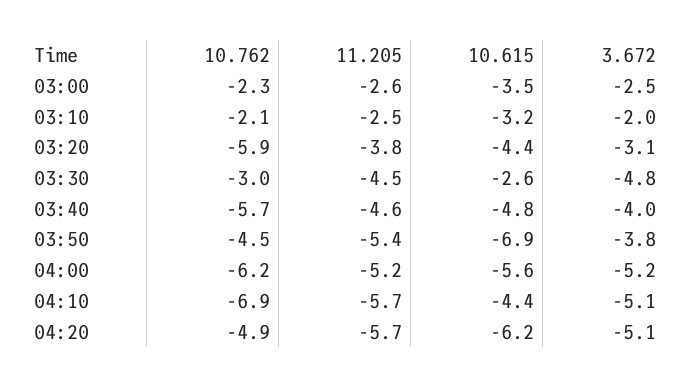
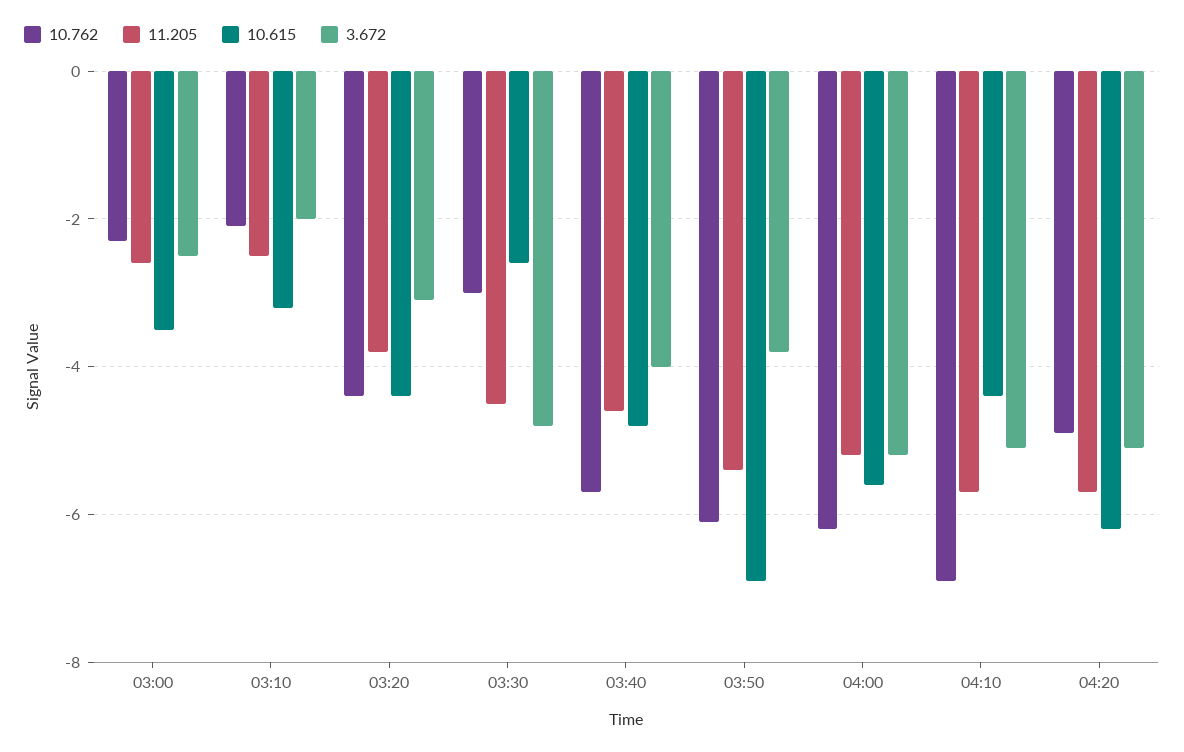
  {
    "10.762": {
      "03:00": -2.3,
      "03:10": -2.1,
-     "03:20": -5.9,
+     "03:20": -4.5,
      "03:30": -3,
      "03:40": -5.7,
-     "03:50": -4.5,
+     "03:50": -6,
      "04:00": -6.2,
      "04:10": -6.9,
      "04:20": -4.9
    },
    "11.205": {
      "03:00": -2.6,
      "03:10": -2.5,
      "03:20": -3.8,
      "03:30": -4.5,
      "03:40": -4.6,
      "03:50": -5.4,
      "04:00": -5.2,
      "04:10": -5.7,
      "04:20": -5.7
    },
    "10.615": {
      "03:00": -3.5,
      "03:10": -3.2,
      "03:20": -4.4,
      "03:30": -2.6,
      "03:40": -4.8,
      "03:50": -6.9,
      "04:00": -5.6,
      "04:10": -4.4,
      "04:20": -6.2
    },
    "3.672": {
      "03:00": -2.5,
      "03:10": -2,
      "03:20": -3.1,
      "03:30": -4.8,
      "03:40": -4,
      "03:50": -3.8,
      "04:00": -5.2,
      "04:10": -5.1,
      "04:20": -5.1
    }
  }

